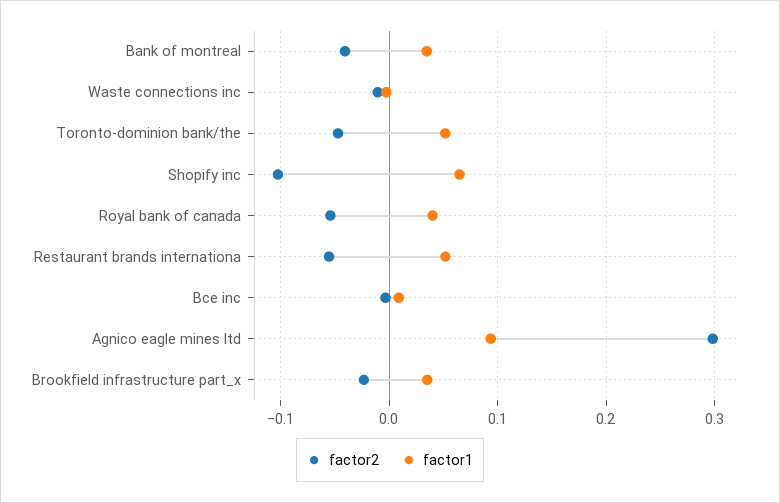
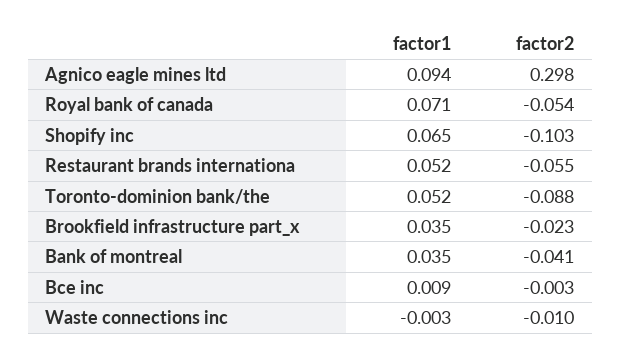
  {
    "factor2": {
      "Bank of montreal": -0.041,
      "Waste connections inc": -0.01,
-     "Toronto-dominion bank/the": -0.05,
+     "Toronto-dominion bank/the": -0.088,
      "Shopify inc": -0.103,
      "Royal bank of canada": -0.054,
      "Restaurant brands internationa": -0.055,
      "Bce inc": -0.003,
      "Agnico eagle mines ltd": 0.298,
      "Brookfield infrastructure part_x": -0.023
    },
    "factor1": {
      "Bank of montreal": 0.035,
      "Waste connections inc": -0.003,
      "Toronto-dominion bank/the": 0.052,
      "Shopify inc": 0.065,
-     "Royal bank of canada": 0.04,
+     "Royal bank of canada": 0.071,
      "Restaurant brands internationa": 0.052,
      "Bce inc": 0.009,
      "Agnico eagle mines ltd": 0.094,
      "Brookfield infrastructure part_x": 0.035
    }
  }

